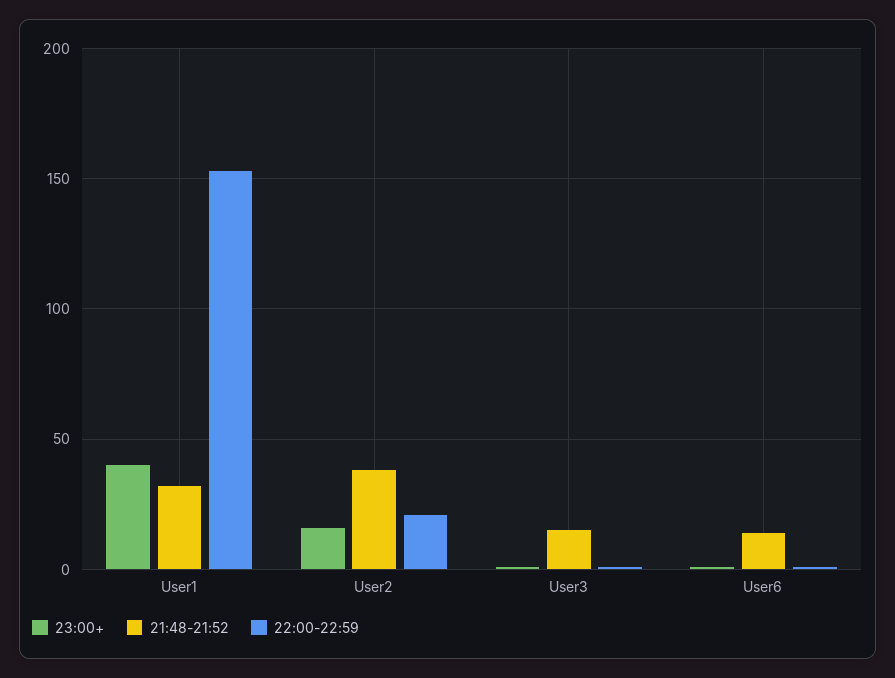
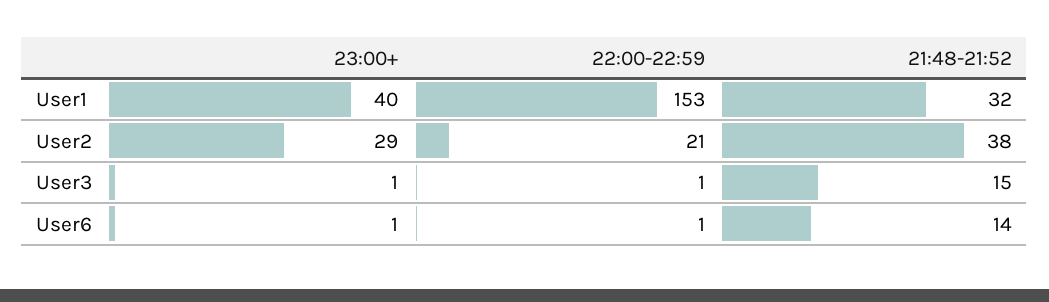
  {
    "23:00+": {
      "User1": 40,
-     "User2": 15,
+     "User2": 29,
      "User3": 1,
      "User6": 1
    },
    "21:48-21:52": {
      "User1": 32,
      "User2": 38,
      "User3": 15,
      "User6": 14
    },
    "22:00-22:59": {
      "User1": 153,
      "User2": 21,
      "User3": 1,
      "User6": 1
    }
  }

